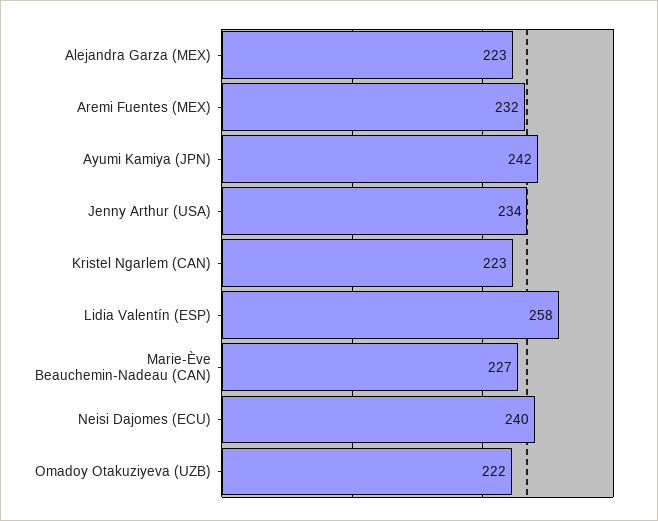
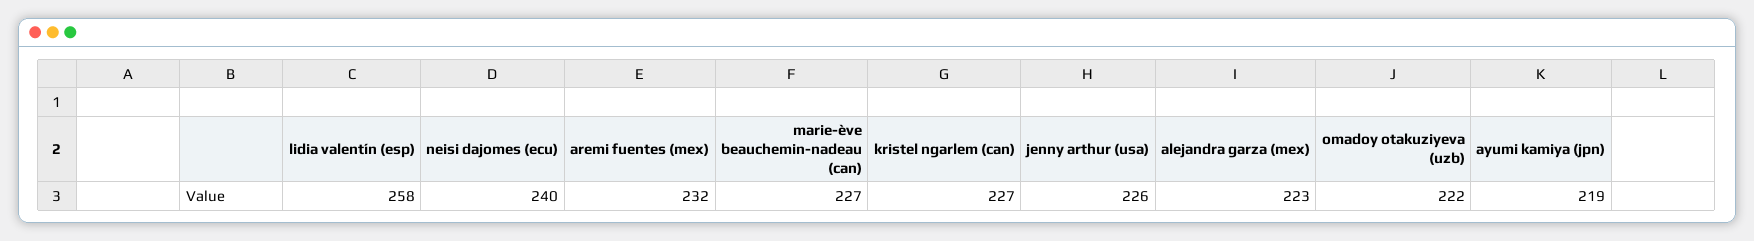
  {
    "Alejandra Garza (MEX)": 223,
    "Aremi Fuentes (MEX)": 232,
-   "Ayumi Kamiya (JPN)": 242,
+   "Ayumi Kamiya (JPN)": 219,
-   "Jenny Arthur (USA)": 234,
+   "Jenny Arthur (USA)": 226,
-   "Kristel Ngarlem (CAN)": 223,
+   "Kristel Ngarlem (CAN)": 227,
    "Lidia Valentín (ESP)": 258,
    "Marie-Ève Beauchemin-Nadeau (CAN)": 227,
    "Neisi Dajomes (ECU)": 240,
    "Omadoy Otakuziyeva (UZB)": 222
  }

